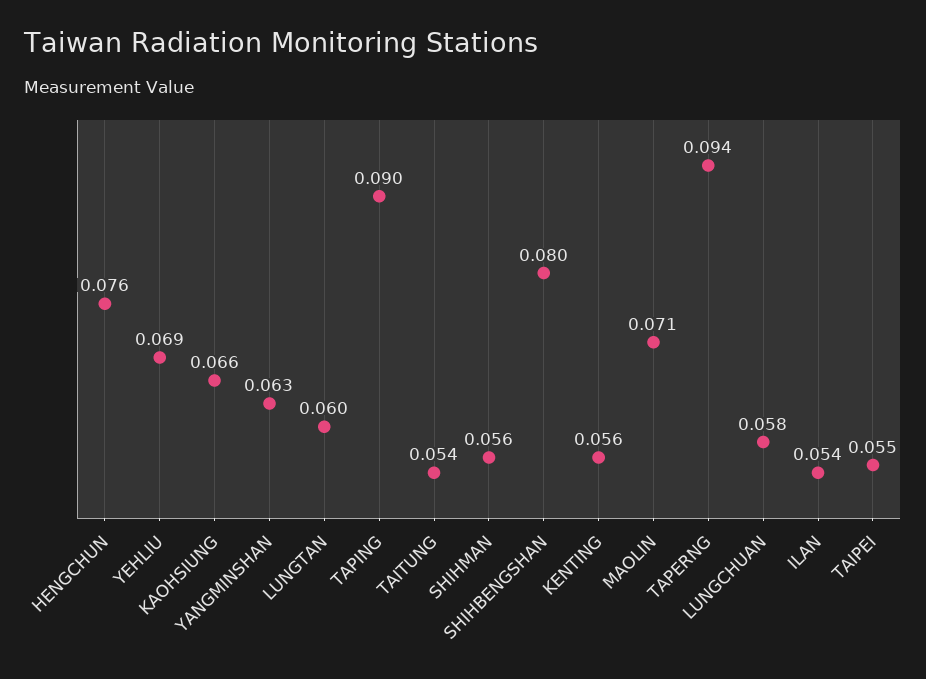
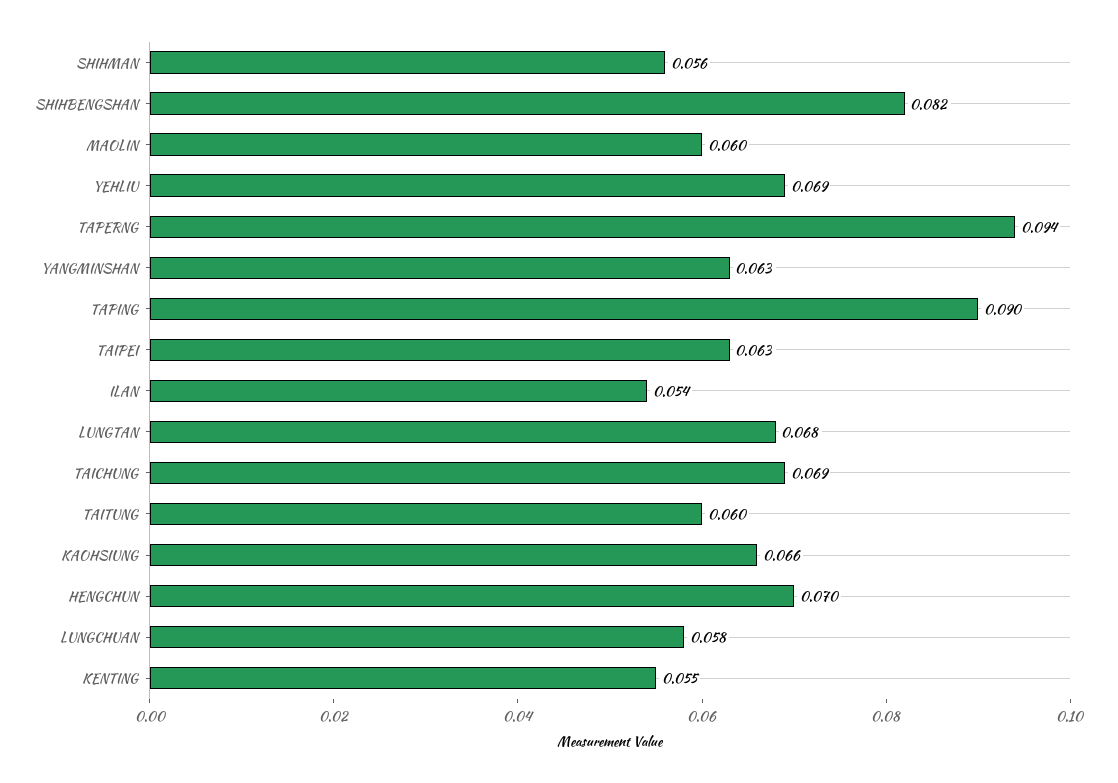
  {
-   "HENGCHUN": 0.076,
+   "HENGCHUN": 0.07,
    "YEHLIU": 0.069,
    "KAOHSIUNG": 0.066,
    "YANGMINSHAN": 0.063,
-   "LUNGTAN": 0.06,
+   "LUNGTAN": 0.068,
    "TAPING": 0.09,
-   "TAITUNG": 0.054,
+   "TAITUNG": 0.06,
    "SHIHMAN": 0.056,
-   "SHIHBENGSHAN": 0.08,
+   "SHIHBENGSHAN": 0.082,
-   "KENTING": 0.056,
+   "KENTING": 0.055,
-   "MAOLIN": 0.071,
+   "MAOLIN": 0.06,
    "TAPERNG": 0.094,
    "LUNGCHUAN": 0.058,
    "ILAN": 0.054,
-   "TAIPEI": 0.055
+   "TAIPEI": 0.063,
+   "TAICHUNG": 0.069
  }

